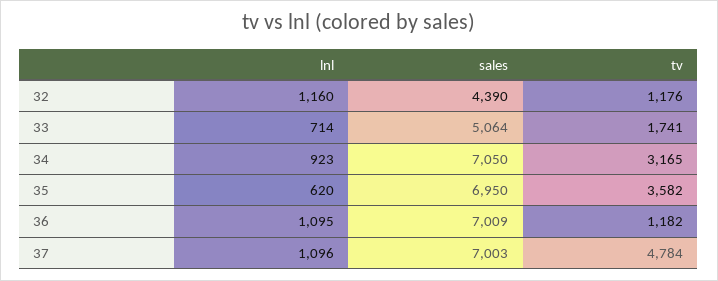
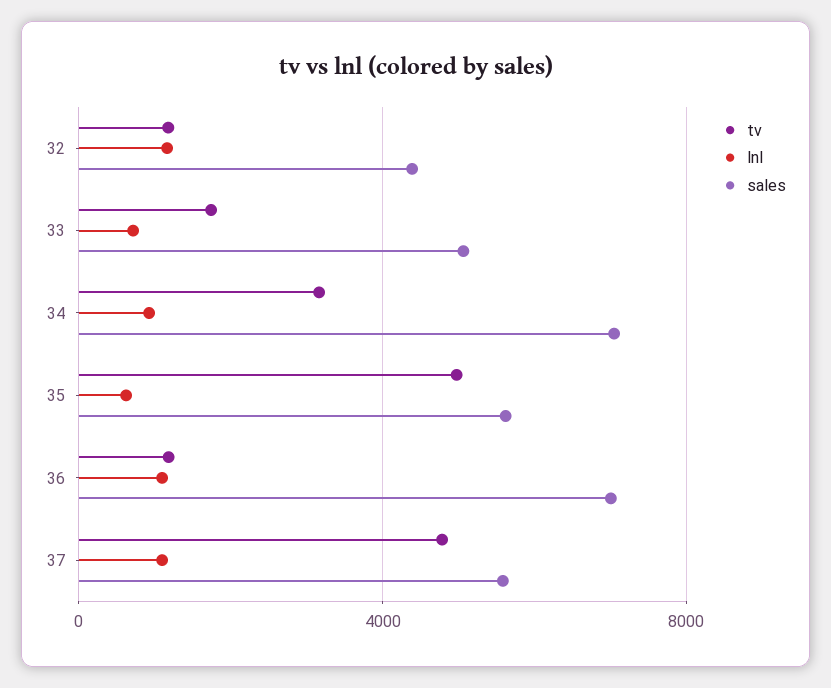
  {
    "lnl": {
      "32": 1160,
      "33": 714,
      "34": 923,
      "35": 620,
      "36": 1095,
      "37": 1096
    },
    "sales": {
      "32": 4390,
      "33": 5064,
      "34": 7050,
-     "35": 6950,
+     "35": 5500,
      "36": 7009,
-     "37": 7003
+     "37": 5500
    },
    "tv": {
      "32": 1176,
      "33": 1741,
      "34": 3165,
-     "35": 3582,
+     "35": 5000,
      "36": 1182,
      "37": 4784
    }
  }

